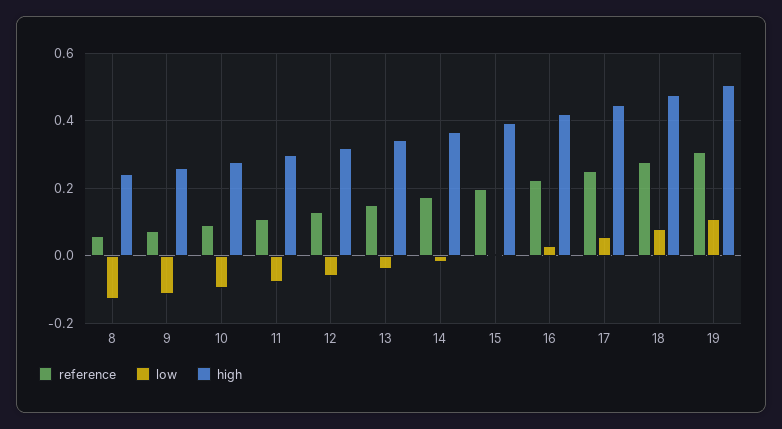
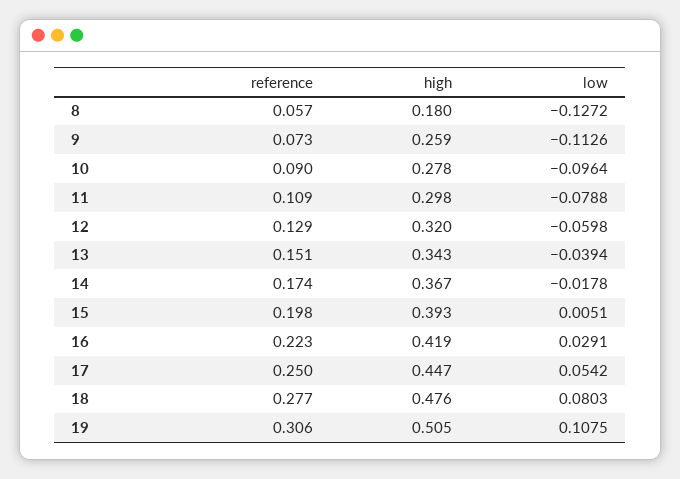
  {
    "reference": {
      "8": 0.057,
      "9": 0.073,
      "10": 0.09,
      "11": 0.109,
      "12": 0.129,
      "13": 0.151,
      "14": 0.174,
      "15": 0.198,
      "16": 0.223,
      "17": 0.25,
      "18": 0.277,
      "19": 0.306
    },
    "low": {
      "8": -0.1272,
      "9": -0.1126,
      "10": -0.0964,
      "11": -0.0788,
      "12": -0.0598,
      "13": -0.0394,
      "14": -0.0178,
      "15": 0.0051,
      "16": 0.0291,
      "17": 0.0542,
      "18": 0.0803,
      "19": 0.1075
    },
    "high": {
-     "8": 0.24,
+     "8": 0.18,
      "9": 0.259,
      "10": 0.278,
      "11": 0.298,
      "12": 0.32,
      "13": 0.343,
      "14": 0.367,
      "15": 0.393,
      "16": 0.419,
      "17": 0.447,
      "18": 0.476,
      "19": 0.505
    }
  }

